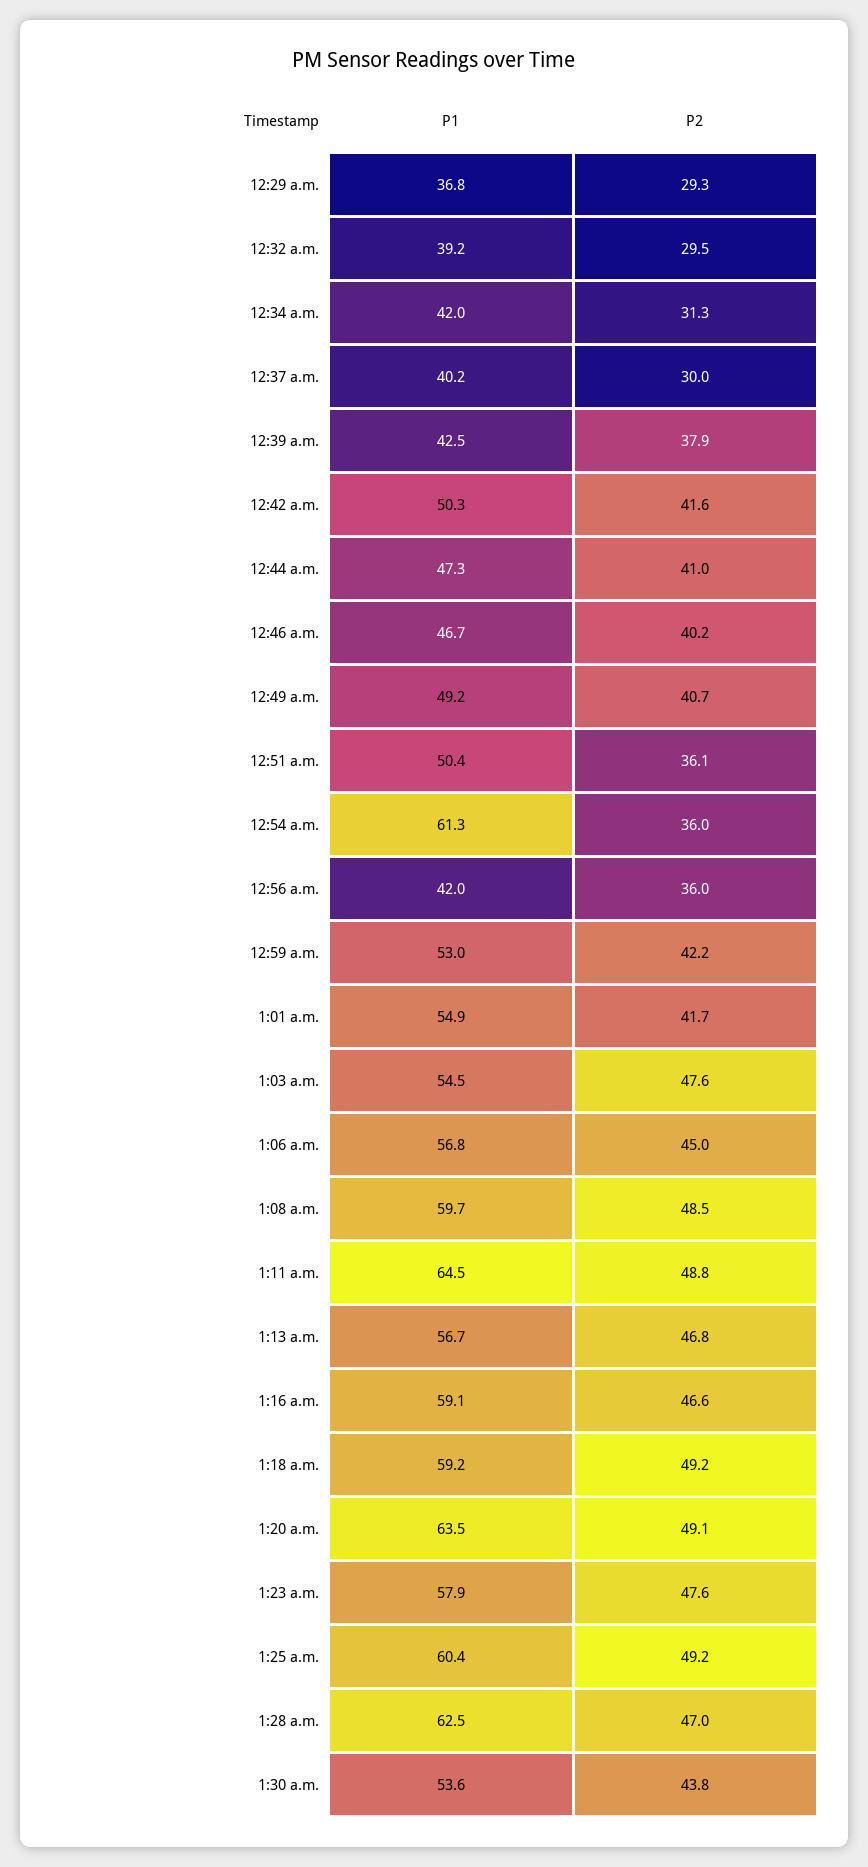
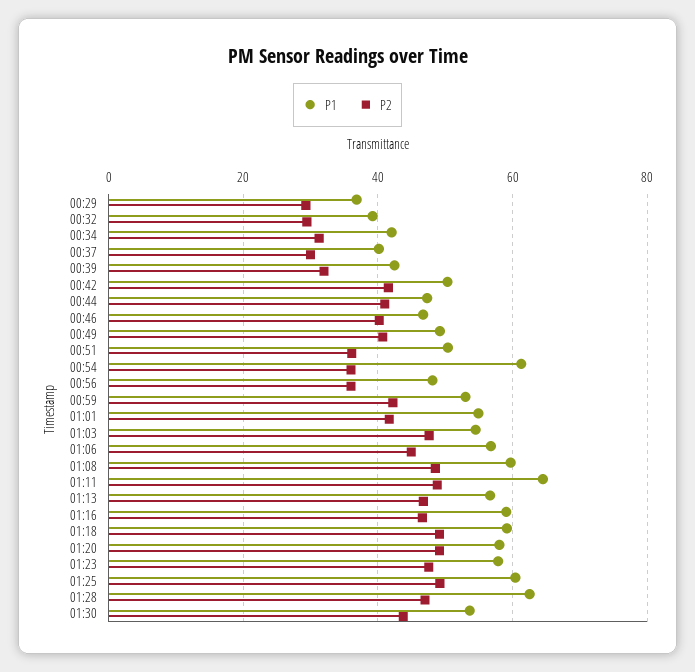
  {
    "P1": {
      "12:29 a.m.": 36.8,
      "12:32 a.m.": 39.2,
      "12:34 a.m.": 42,
      "12:37 a.m.": 40.2,
      "12:39 a.m.": 42.5,
      "12:42 a.m.": 50.3,
      "12:44 a.m.": 47.3,
      "12:46 a.m.": 46.7,
      "12:49 a.m.": 49.2,
      "12:51 a.m.": 50.4,
      "12:54 a.m.": 61.3,
-     "12:56 a.m.": 42,
+     "12:56 a.m.": 48,
      "12:59 a.m.": 53,
      "1:01 a.m.": 54.9,
      "1:03 a.m.": 54.5,
      "1:06 a.m.": 56.8,
      "1:08 a.m.": 59.7,
      "1:11 a.m.": 64.5,
      "1:13 a.m.": 56.7,
      "1:16 a.m.": 59.1,
      "1:18 a.m.": 59.2,
-     "1:20 a.m.": 63.5,
+     "1:20 a.m.": 58,
      "1:23 a.m.": 57.9,
      "1:25 a.m.": 60.4,
      "1:28 a.m.": 62.5,
      "1:30 a.m.": 53.6
    },
    "P2": {
      "12:29 a.m.": 29.3,
      "12:32 a.m.": 29.5,
      "12:34 a.m.": 31.3,
      "12:37 a.m.": 30,
-     "12:39 a.m.": 37.9,
+     "12:39 a.m.": 32,
      "12:42 a.m.": 41.6,
      "12:44 a.m.": 41,
      "12:46 a.m.": 40.2,
      "12:49 a.m.": 40.7,
      "12:51 a.m.": 36.1,
      "12:54 a.m.": 36,
      "12:56 a.m.": 36,
      "12:59 a.m.": 42.2,
      "1:01 a.m.": 41.7,
      "1:03 a.m.": 47.6,
      "1:06 a.m.": 45,
      "1:08 a.m.": 48.5,
      "1:11 a.m.": 48.8,
      "1:13 a.m.": 46.8,
      "1:16 a.m.": 46.6,
      "1:18 a.m.": 49.2,
      "1:20 a.m.": 49.1,
      "1:23 a.m.": 47.6,
      "1:25 a.m.": 49.2,
      "1:28 a.m.": 47,
      "1:30 a.m.": 43.8
    }
  }

